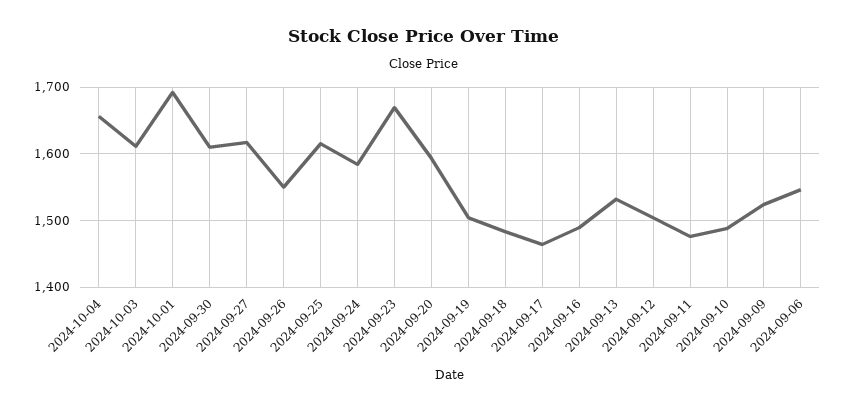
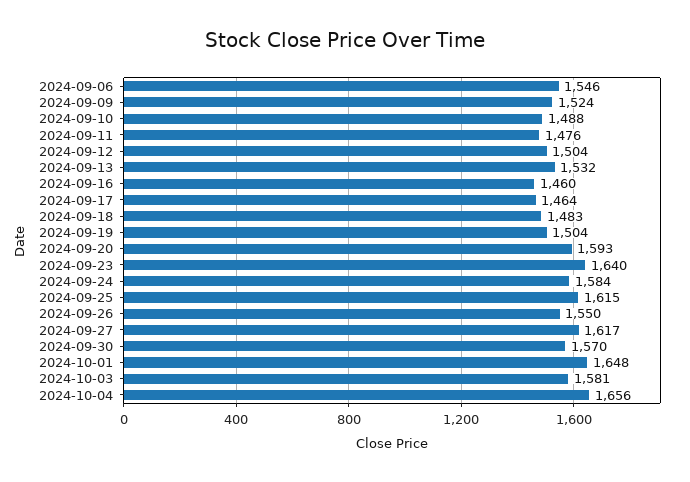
  {
    "2024-10-04": 1656,
-   "2024-10-03": 1610,
+   "2024-10-03": 1581,
-   "2024-10-01": 1690,
+   "2024-10-01": 1648,
-   "2024-09-30": 1610,
+   "2024-09-30": 1570,
    "2024-09-27": 1617,
    "2024-09-26": 1550,
    "2024-09-25": 1615,
    "2024-09-24": 1584,
-   "2024-09-23": 1670,
+   "2024-09-23": 1640,
    "2024-09-20": 1593,
    "2024-09-19": 1504,
    "2024-09-18": 1483,
    "2024-09-17": 1464,
-   "2024-09-16": 1490,
+   "2024-09-16": 1460,
    "2024-09-13": 1532,
    "2024-09-12": 1504,
    "2024-09-11": 1476,
    "2024-09-10": 1488,
    "2024-09-09": 1524,
    "2024-09-06": 1546
  }

